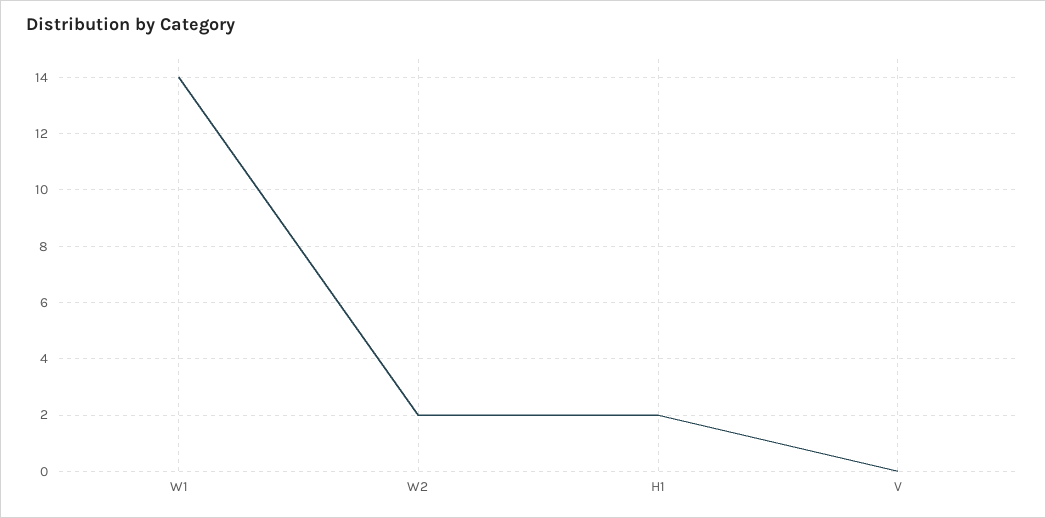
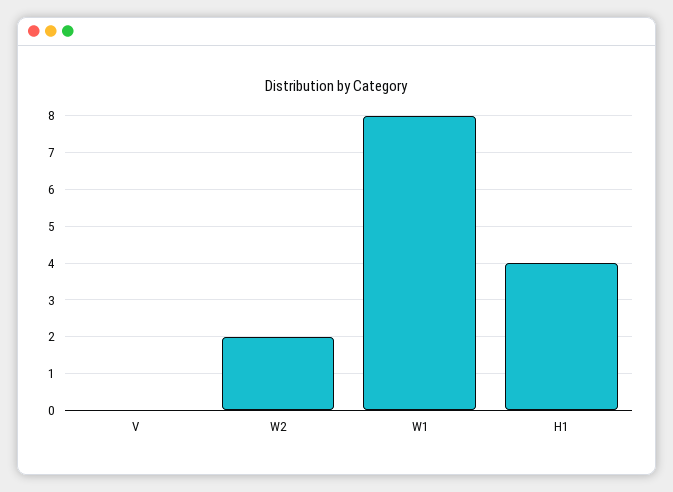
  {
-   "W1": 14,
+   "W1": 8,
    "W2": 2,
-   "H1": 2,
+   "H1": 4,
    "V": 0
  }

